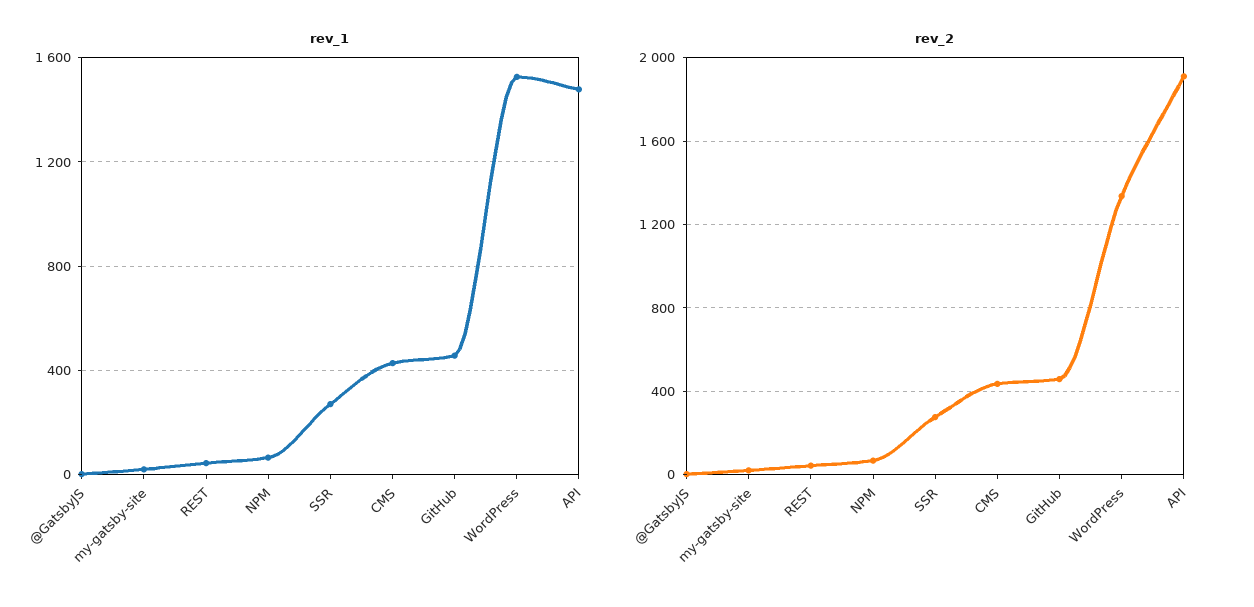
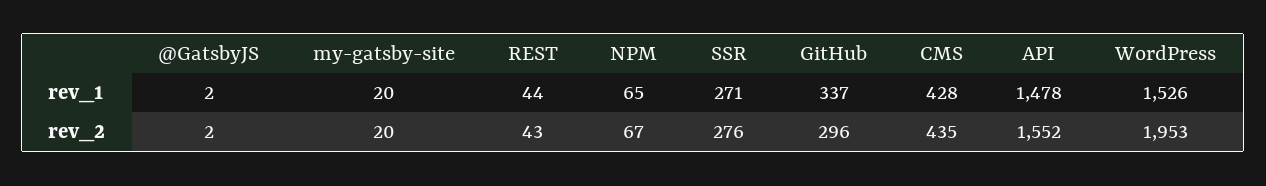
  {
    "rev_1": {
      "@GatsbyJS": 2,
      "my-gatsby-site": 20,
      "REST": 44,
      "NPM": 65,
      "SSR": 271,
      "CMS": 428,
-     "GitHub": 450,
+     "GitHub": 337,
      "WordPress": 1526,
      "API": 1478
    },
    "rev_2": {
      "@GatsbyJS": 2,
      "my-gatsby-site": 20,
      "REST": 43,
      "NPM": 67,
      "SSR": 276,
      "CMS": 435,
-     "GitHub": 450,
+     "GitHub": 296,
-     "WordPress": 1350,
+     "WordPress": 1953,
-     "API": 1900
+     "API": 1552
    }
  }

